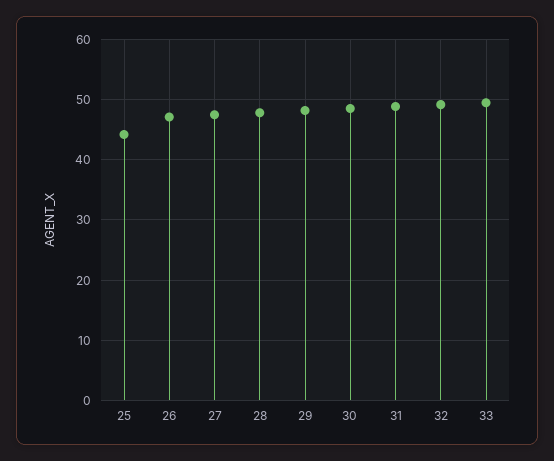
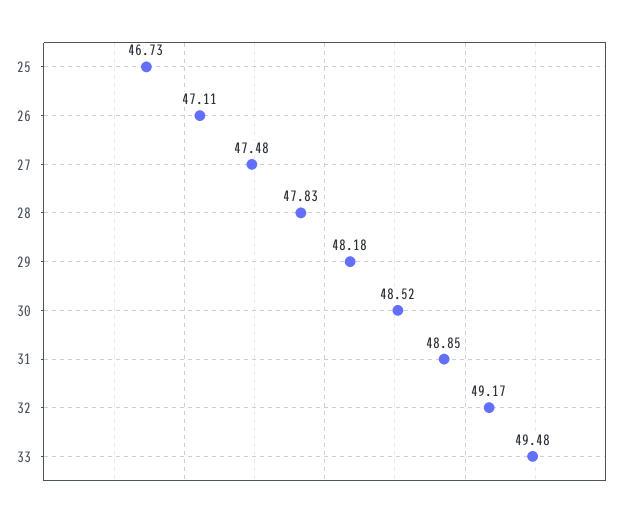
  {
-   "25": 44,
+   "25": 46.73,
    "26": 47.11,
    "27": 47.48,
    "28": 47.83,
    "29": 48.18,
    "30": 48.52,
    "31": 48.85,
    "32": 49.17,
    "33": 49.48
  }

